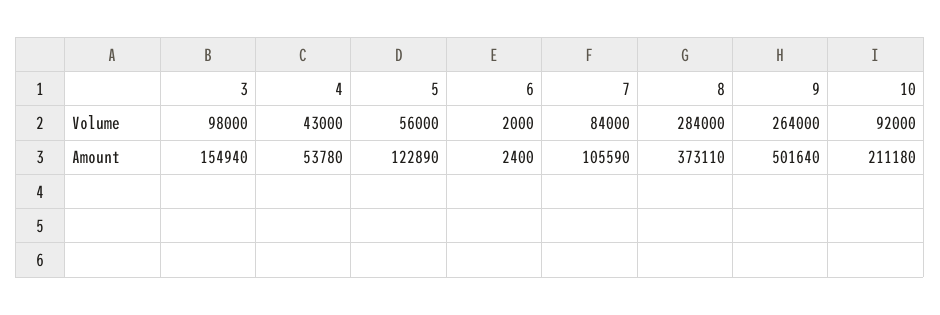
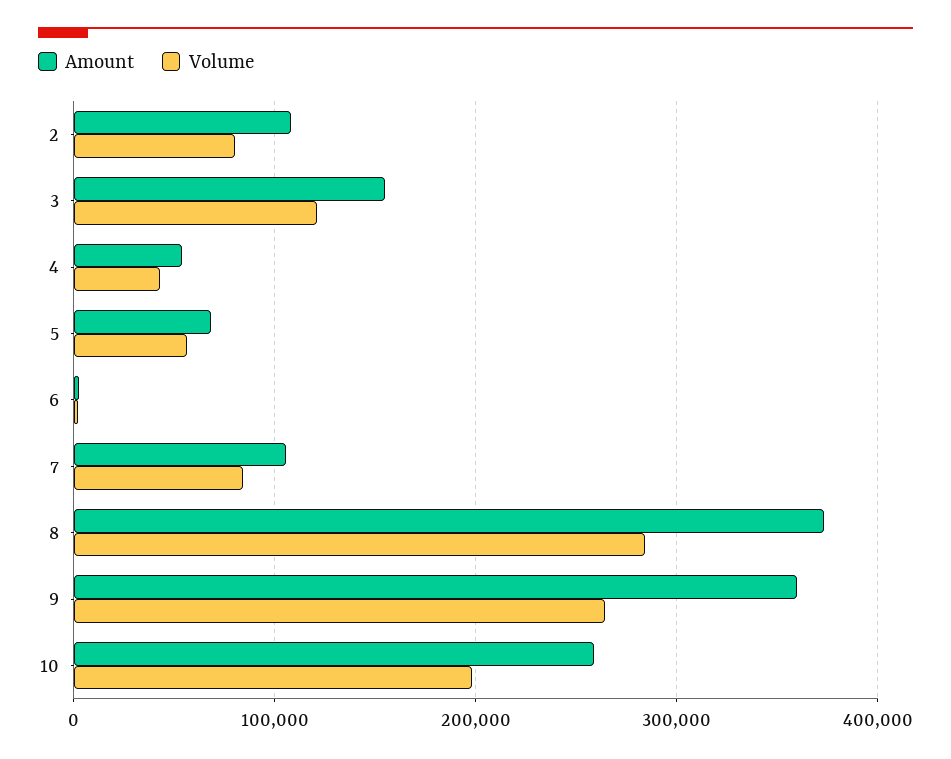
  {
    "Volume": {
-     "3": 98000,
+     "3": 120000,
      "4": 43000,
      "5": 56000,
      "6": 2000,
      "7": 84000,
      "8": 284000,
      "9": 264000,
-     "10": 92000
+     "10": 200000,
+     "2": 80000
    },
    "Amount": {
      "3": 154940,
      "4": 53780,
-     "5": 122890,
+     "5": 70000,
      "6": 2400,
      "7": 105590,
      "8": 373110,
-     "9": 501640,
+     "9": 360000,
-     "10": 211180
+     "10": 260000,
+     "2": 110000
    }
  }

